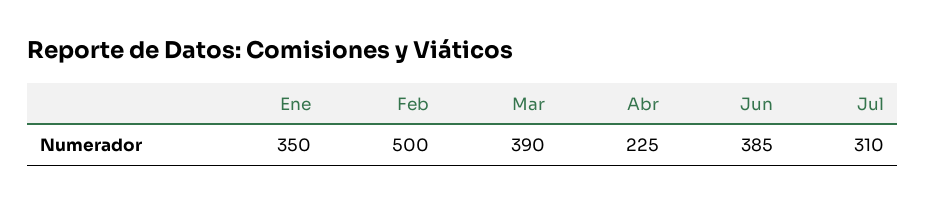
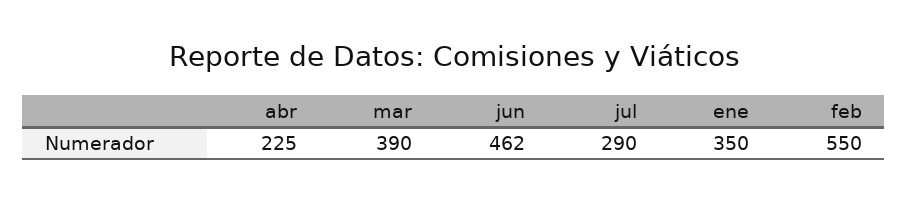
  {
    "Ene": 350,
-   "Feb": 500,
+   "Feb": 550,
    "Mar": 390,
    "Abr": 225,
-   "Jun": 385,
+   "Jun": 462,
-   "Jul": 310
+   "Jul": 290
  }

